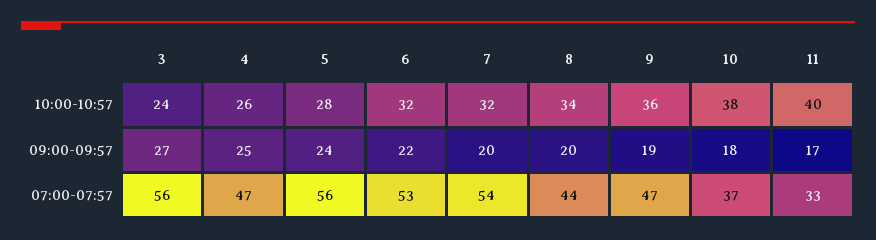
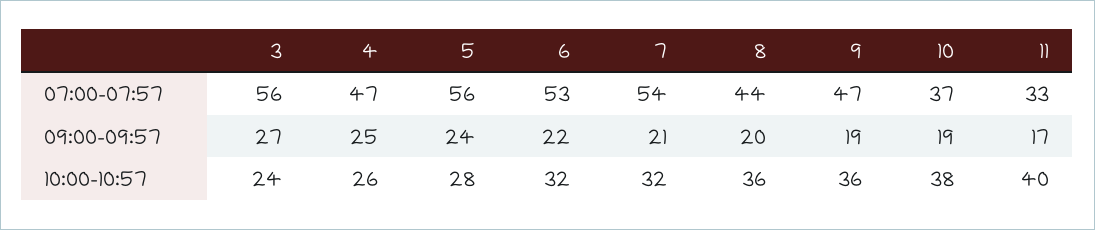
  {
    "3": {
      "10:00-10:57": 24,
      "09:00-09:57": 27,
      "07:00-07:57": 56
    },
    "4": {
      "10:00-10:57": 26,
      "09:00-09:57": 25,
      "07:00-07:57": 47
    },
    "5": {
      "10:00-10:57": 28,
      "09:00-09:57": 24,
      "07:00-07:57": 56
    },
    "6": {
      "10:00-10:57": 32,
      "09:00-09:57": 22,
      "07:00-07:57": 53
    },
    "7": {
      "10:00-10:57": 32,
-     "09:00-09:57": 20,
+     "09:00-09:57": 21,
      "07:00-07:57": 54
    },
    "8": {
-     "10:00-10:57": 34,
+     "10:00-10:57": 36,
      "09:00-09:57": 20,
      "07:00-07:57": 44
    },
    "9": {
      "10:00-10:57": 36,
      "09:00-09:57": 19,
      "07:00-07:57": 47
    },
    "10": {
      "10:00-10:57": 38,
-     "09:00-09:57": 18,
+     "09:00-09:57": 19,
      "07:00-07:57": 37
    },
    "11": {
      "10:00-10:57": 40,
      "09:00-09:57": 17,
      "07:00-07:57": 33
    }
  }

